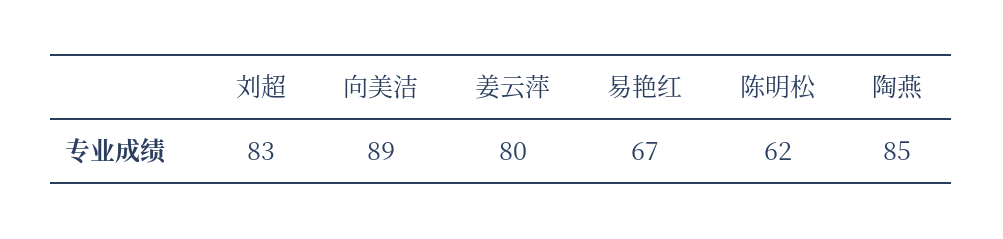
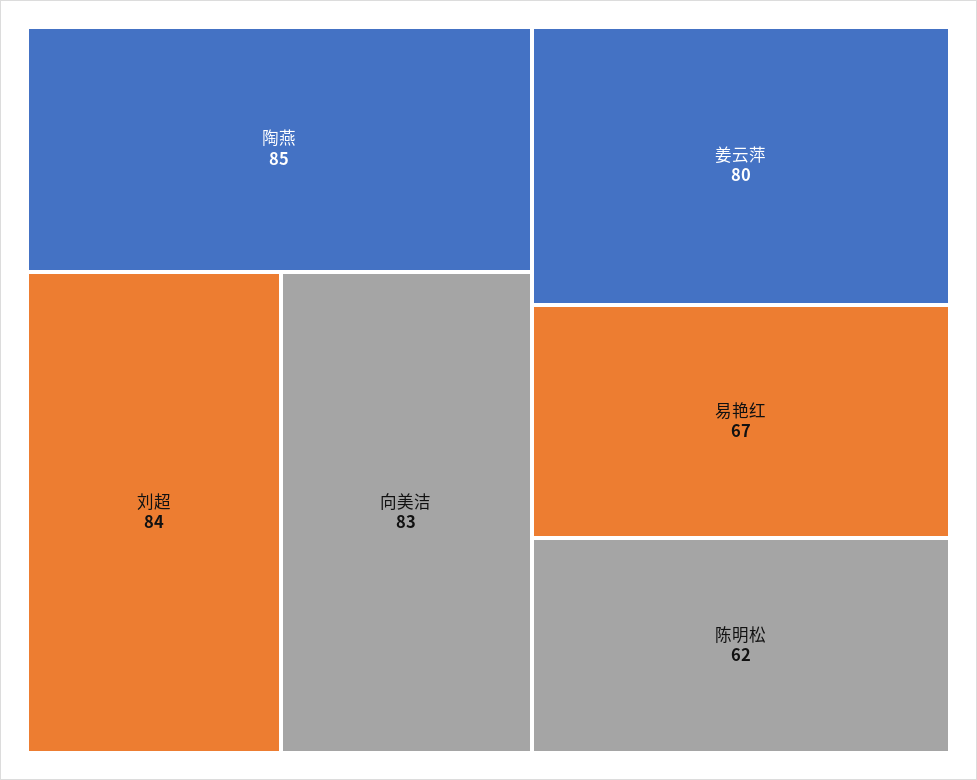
  {
-   "刘超": 83,
+   "刘超": 84,
-   "向美洁": 89,
+   "向美洁": 83,
    "姜云萍": 80,
    "易艳红": 67,
    "陈明松": 62,
    "陶燕": 85
  }

